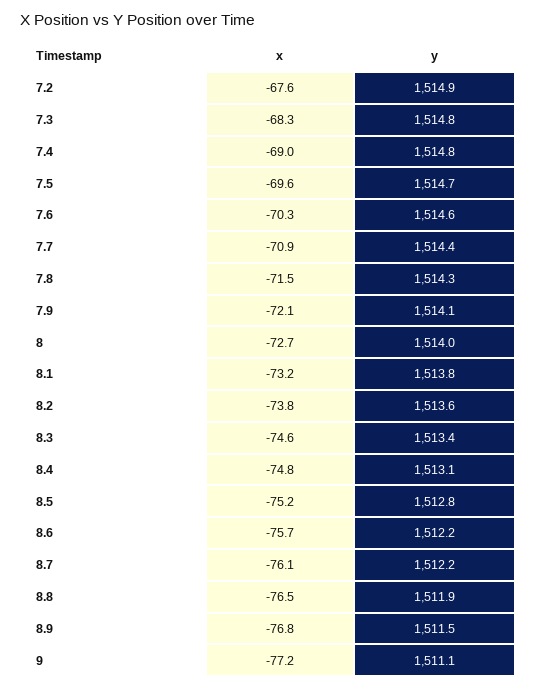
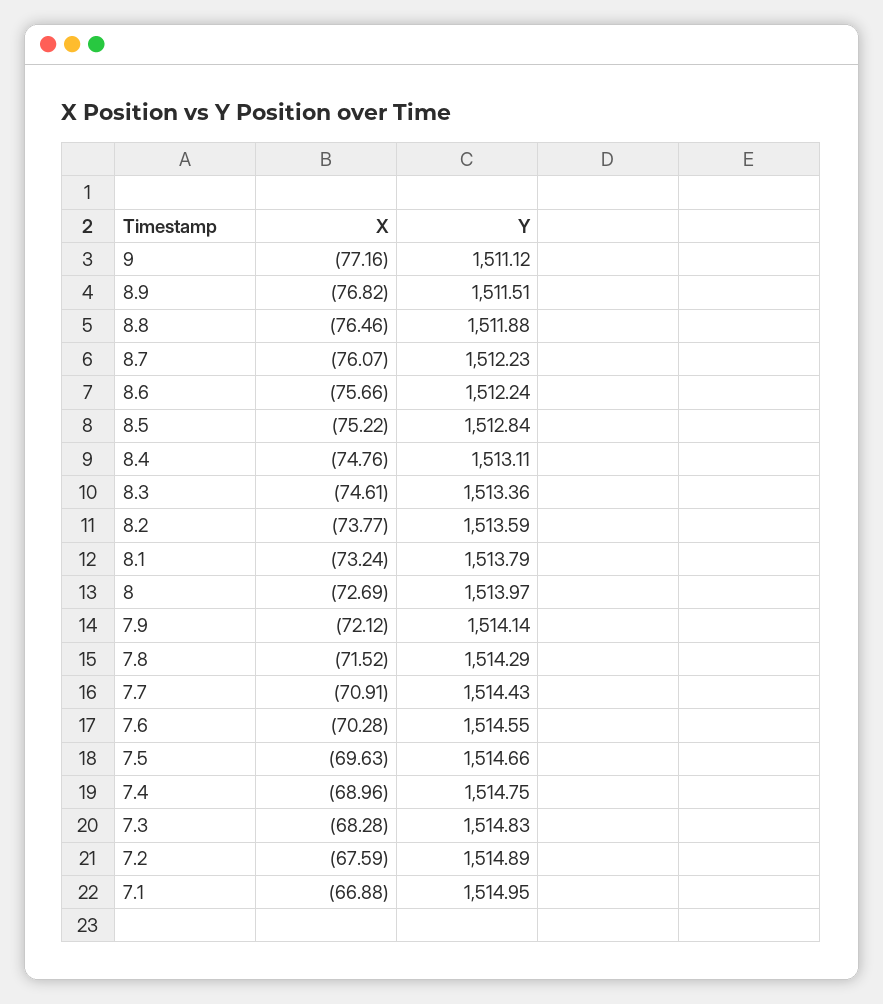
  {
    "x": {
      "7.2": -67.59,
      "7.3": -68.28,
      "7.4": -68.96,
      "7.5": -69.63,
      "7.6": -70.28,
      "7.7": -70.91,
      "7.8": -71.52,
      "7.9": -72.12,
      "8": -72.69,
      "8.1": -73.24,
      "8.2": -73.77,
      "8.3": -74.61,
      "8.4": -74.76,
      "8.5": -75.22,
      "8.6": -75.66,
      "8.7": -76.07,
      "8.8": -76.46,
      "8.9": -76.82,
-     "9": -77.16
+     "9": -77.16,
+     "7.1": -66.88
    },
    "y": {
      "7.2": 1514.89,
      "7.3": 1514.83,
      "7.4": 1514.75,
      "7.5": 1514.66,
      "7.6": 1514.55,
      "7.7": 1514.43,
      "7.8": 1514.29,
      "7.9": 1514.14,
      "8": 1513.97,
      "8.1": 1513.79,
      "8.2": 1513.59,
      "8.3": 1513.36,
      "8.4": 1513.11,
      "8.5": 1512.84,
      "8.6": 1512.24,
      "8.7": 1512.23,
      "8.8": 1511.88,
      "8.9": 1511.51,
-     "9": 1511.12
+     "9": 1511.12,
+     "7.1": 1514.95
    }
  }

